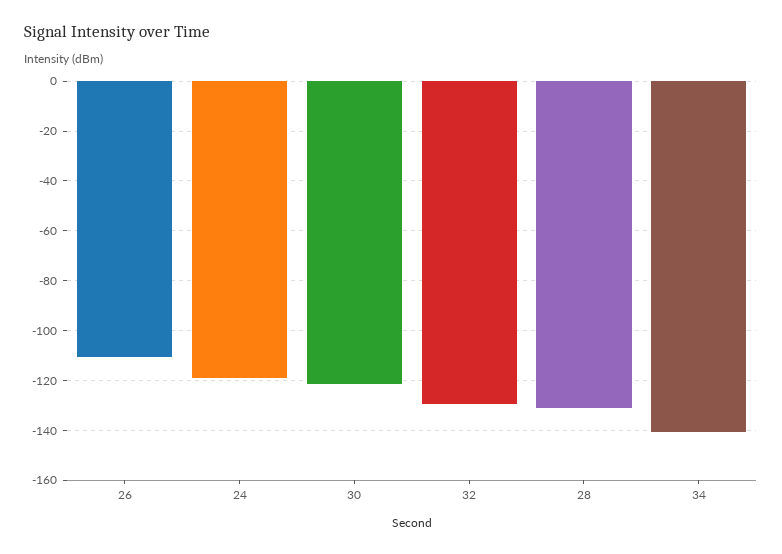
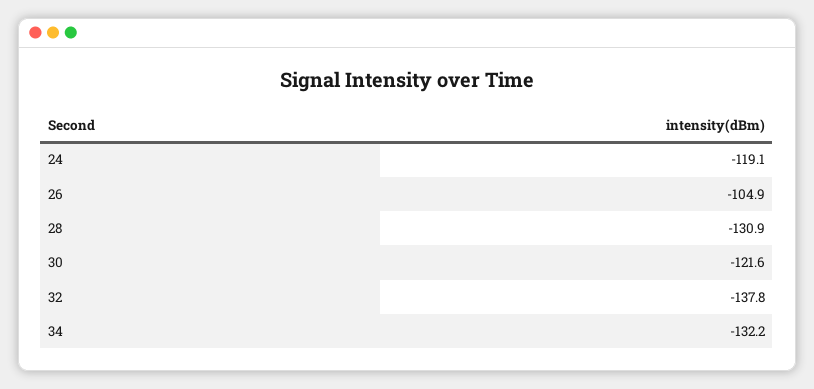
  {
-   "26": -110,
+   "26": -104.9,
    "24": -119.1,
    "30": -121.6,
-   "32": -130,
+   "32": -137.8,
    "28": -130.9,
-   "34": -140
+   "34": -132.2
  }

